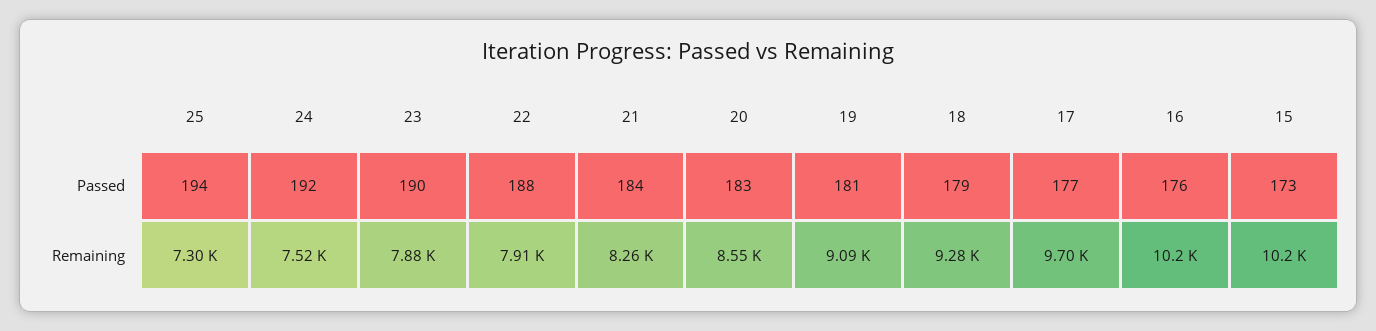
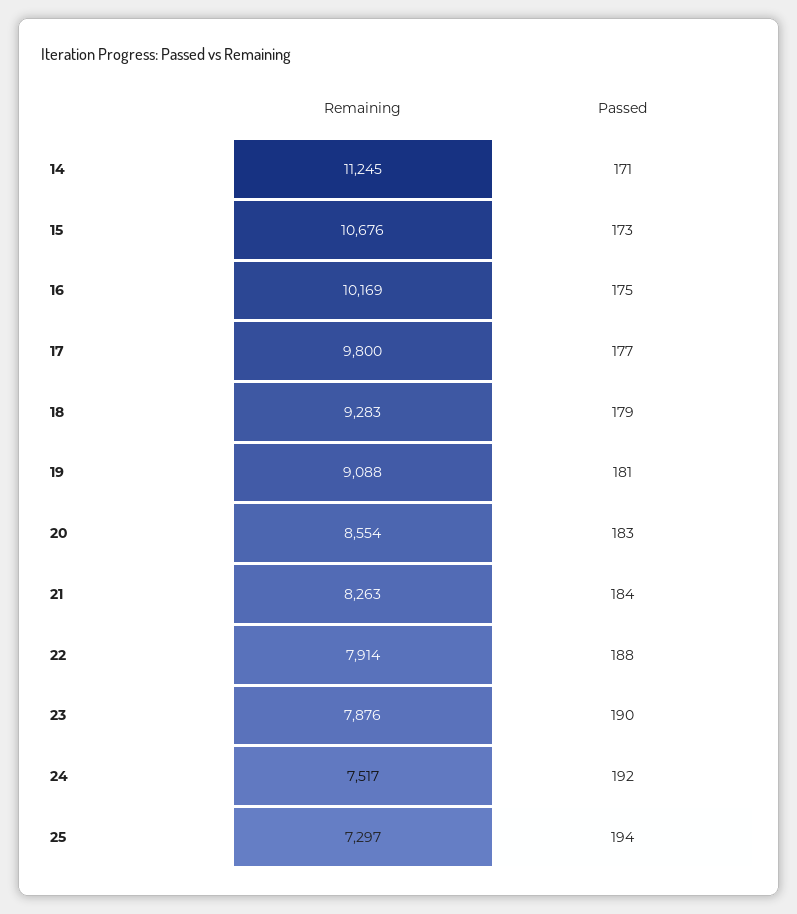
  {
    "25": {
      "Passed": 194,
      "Remaining": 7297
    },
    "24": {
      "Passed": 192,
      "Remaining": 7517
    },
    "23": {
      "Passed": 190,
      "Remaining": 7876
    },
    "22": {
      "Passed": 188,
      "Remaining": 7914
    },
    "21": {
      "Passed": 184,
      "Remaining": 8263
    },
    "20": {
      "Passed": 183,
      "Remaining": 8554
    },
    "19": {
      "Passed": 181,
      "Remaining": 9088
    },
    "18": {
      "Passed": 179,
      "Remaining": 9283
    },
    "17": {
      "Passed": 177,
-     "Remaining": 9700
+     "Remaining": 9800
    },
    "16": {
-     "Passed": 176,
+     "Passed": 175,
      "Remaining": 10169
    },
    "15": {
      "Passed": 173,
-     "Remaining": 10200
+     "Remaining": 10676
-   }
+   },
+   "14": {
+     "Remaining": 11245,
+     "Passed": 171
+   }
  }

